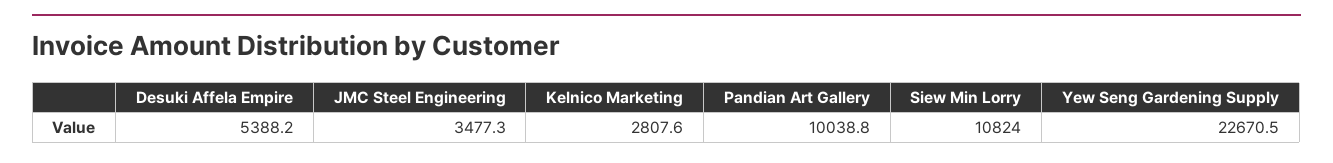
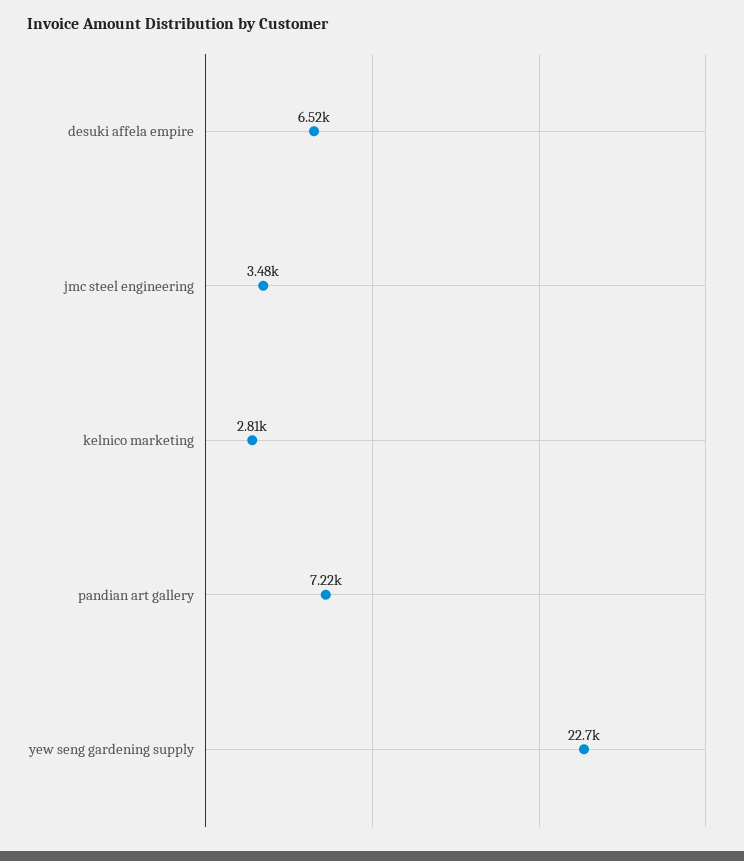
  {
-   "Desuki Affela Empire": 5388.2,
+   "Desuki Affela Empire": 6520,
    "JMC Steel Engineering": 3477.3,
    "Kelnico Marketing": 2807.6,
-   "Pandian Art Gallery": 10038.8,
+   "Pandian Art Gallery": 7220,
-   "Siew Min Lorry": 10824,
    "Yew Seng Gardening Supply": 22670.5
  }

